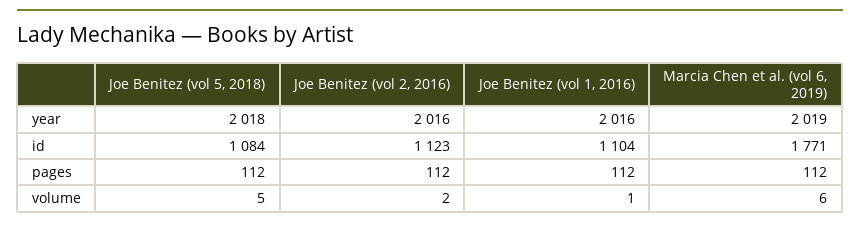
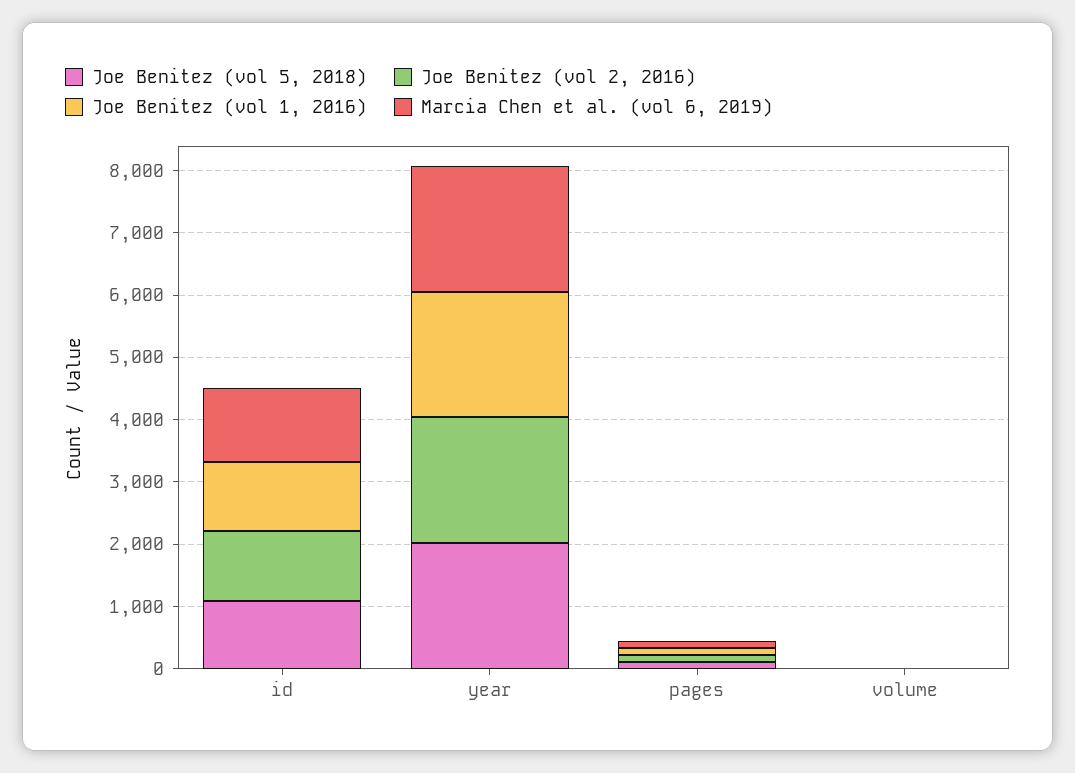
  {
    "Joe Benitez (vol 5, 2018)": {
      "year": 2018,
      "id": 1084,
      "pages": 112,
      "volume": 5
    },
    "Joe Benitez (vol 2, 2016)": {
      "year": 2016,
      "id": 1123,
      "pages": 112,
      "volume": 2
    },
    "Joe Benitez (vol 1, 2016)": {
      "year": 2016,
      "id": 1104,
      "pages": 112,
      "volume": 1
    },
    "Marcia Chen et al. (vol 6, 2019)": {
      "year": 2019,
-     "id": 1771,
+     "id": 1200,
      "pages": 112,
      "volume": 6
    }
  }

